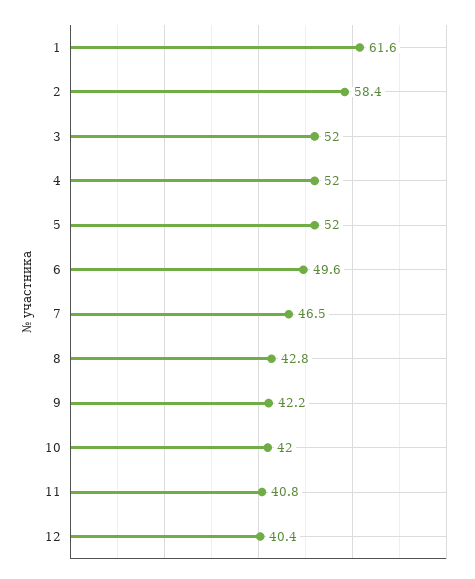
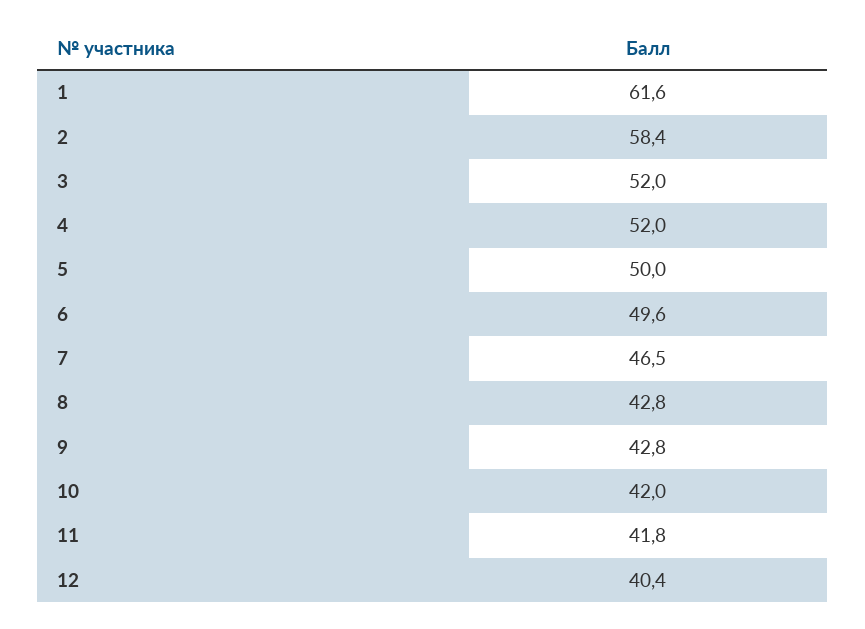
  {
    "1": 61.6,
    "2": 58.4,
    "3": 52,
    "4": 52,
-   "5": 52,
+   "5": 50,
    "6": 49.6,
    "7": 46.5,
    "8": 42.8,
-   "9": 42.2,
+   "9": 42.8,
    "10": 42,
-   "11": 40.8,
+   "11": 41.8,
    "12": 40.4
  }

